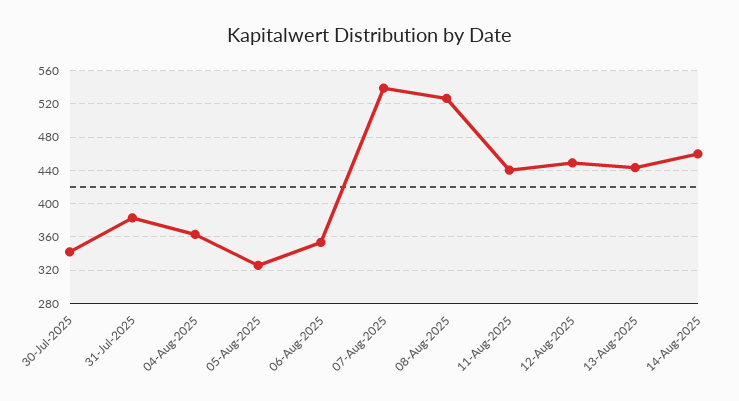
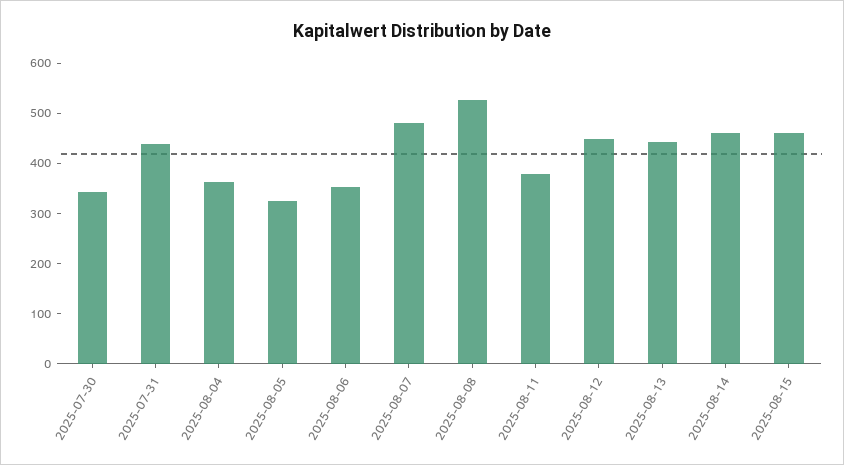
  {
    "30-Jul-2025": 340,
-   "31-Jul-2025": 380,
+   "31-Jul-2025": 440,
    "04-Aug-2025": 360,
    "05-Aug-2025": 330,
    "06-Aug-2025": 350,
-   "07-Aug-2025": 540,
+   "07-Aug-2025": 480,
    "08-Aug-2025": 530,
-   "11-Aug-2025": 440,
+   "11-Aug-2025": 380,
    "12-Aug-2025": 450,
    "13-Aug-2025": 440,
-   "14-Aug-2025": 460
+   "14-Aug-2025": 460,
+   "2025-08-15": 460
  }

